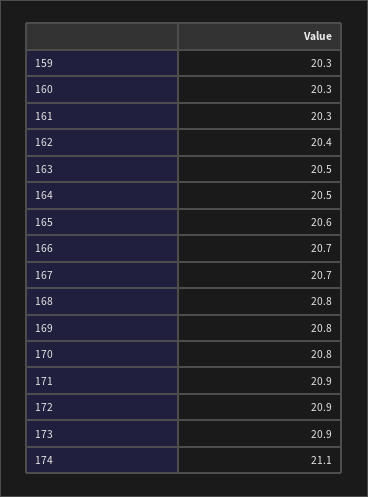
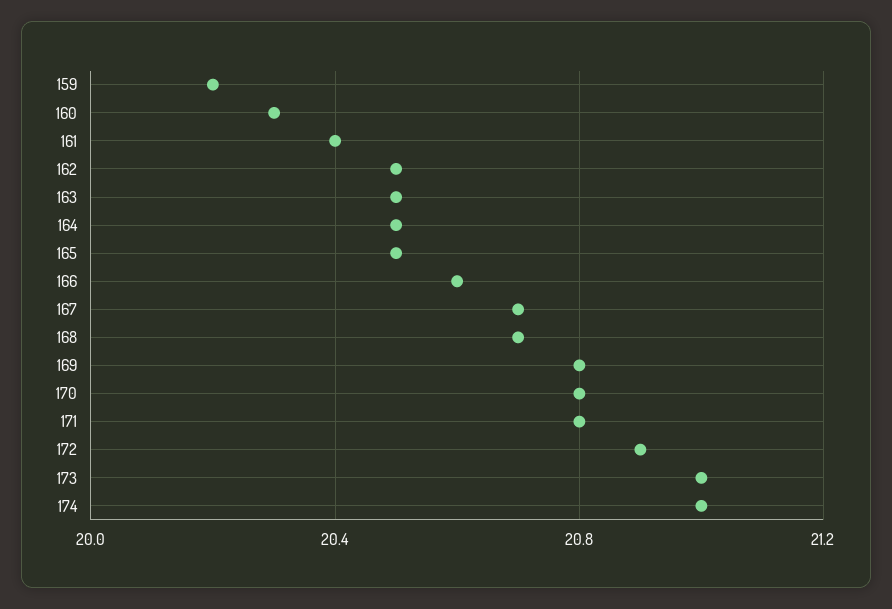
  {
-   "159": 20.3,
+   "159": 20.2,
    "160": 20.3,
-   "161": 20.3,
+   "161": 20.4,
-   "162": 20.4,
+   "162": 20.5,
    "163": 20.5,
    "164": 20.5,
-   "165": 20.6,
+   "165": 20.5,
-   "166": 20.7,
+   "166": 20.6,
    "167": 20.7,
-   "168": 20.8,
+   "168": 20.7,
    "169": 20.8,
    "170": 20.8,
-   "171": 20.9,
+   "171": 20.8,
    "172": 20.9,
-   "173": 20.9,
+   "173": 21,
-   "174": 21.1
+   "174": 21
  }

